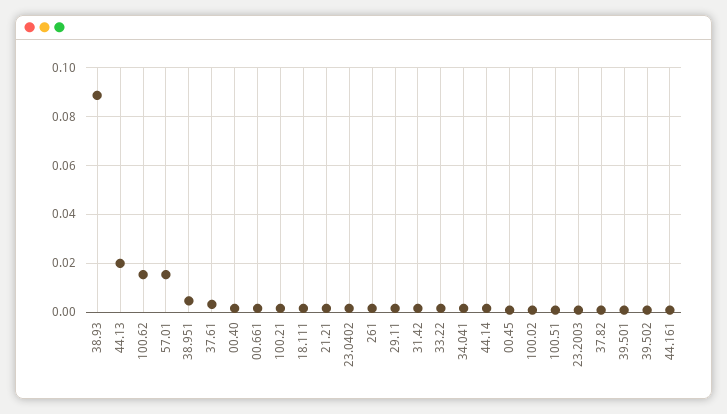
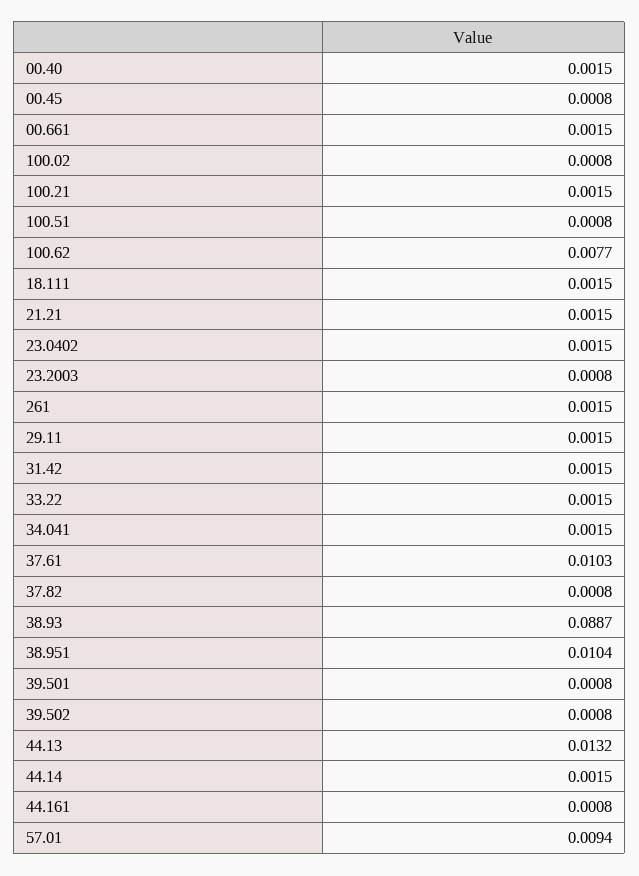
  {
    "38.93": 0.0887,
-   "44.13": 0.02,
+   "44.13": 0.0132,
-   "100.62": 0.015,
+   "100.62": 0.0077,
-   "57.01": 0.015,
+   "57.01": 0.0094,
-   "38.951": 0.005,
+   "38.951": 0.0104,
-   "37.61": 0.0025,
+   "37.61": 0.0103,
    "00.40": 0.0015,
    "00.661": 0.0015,
    "100.21": 0.0015,
    "18.111": 0.0015,
    "21.21": 0.0015,
    "23.0402": 0.0015,
    "261": 0.0015,
    "29.11": 0.0015,
    "31.42": 0.0015,
    "33.22": 0.0015,
    "34.041": 0.0015,
    "44.14": 0.0015,
    "00.45": 0.0008,
    "100.02": 0.0008,
    "100.51": 0.0008,
    "23.2003": 0.0008,
    "37.82": 0.0008,
    "39.501": 0.0008,
    "39.502": 0.0008,
    "44.161": 0.0008
  }

